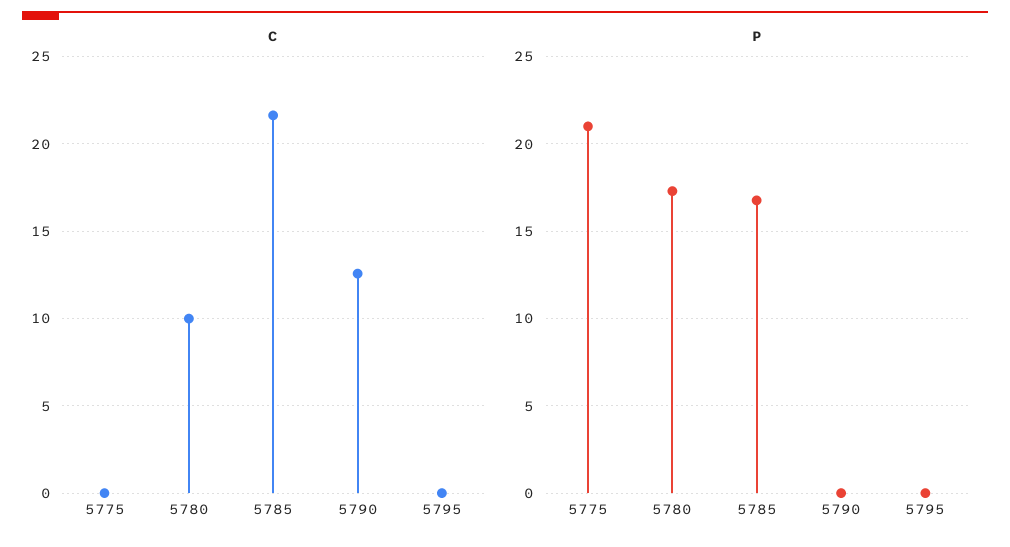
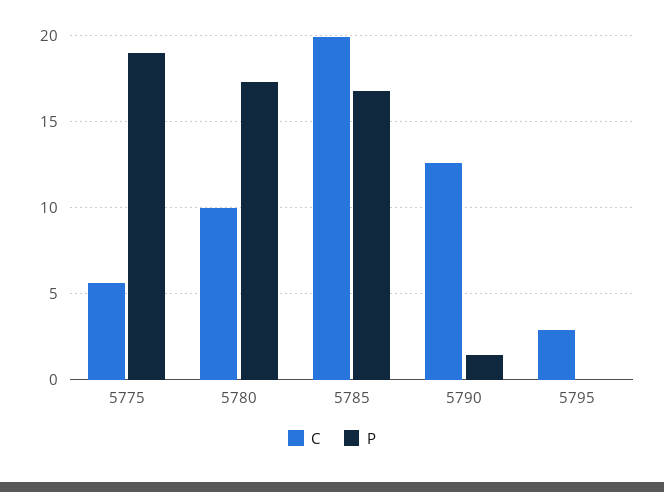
  {
    "C": {
-     "5775": 0,
+     "5775": 5.5,
      "5780": 10,
-     "5785": 21.5,
+     "5785": 20,
      "5790": 12.5,
-     "5795": 0
+     "5795": 3
    },
    "P": {
-     "5775": 21,
+     "5775": 19,
      "5780": 17.5,
      "5785": 17,
-     "5790": 0,
+     "5790": 1.5,
      "5795": 0
    }
  }

